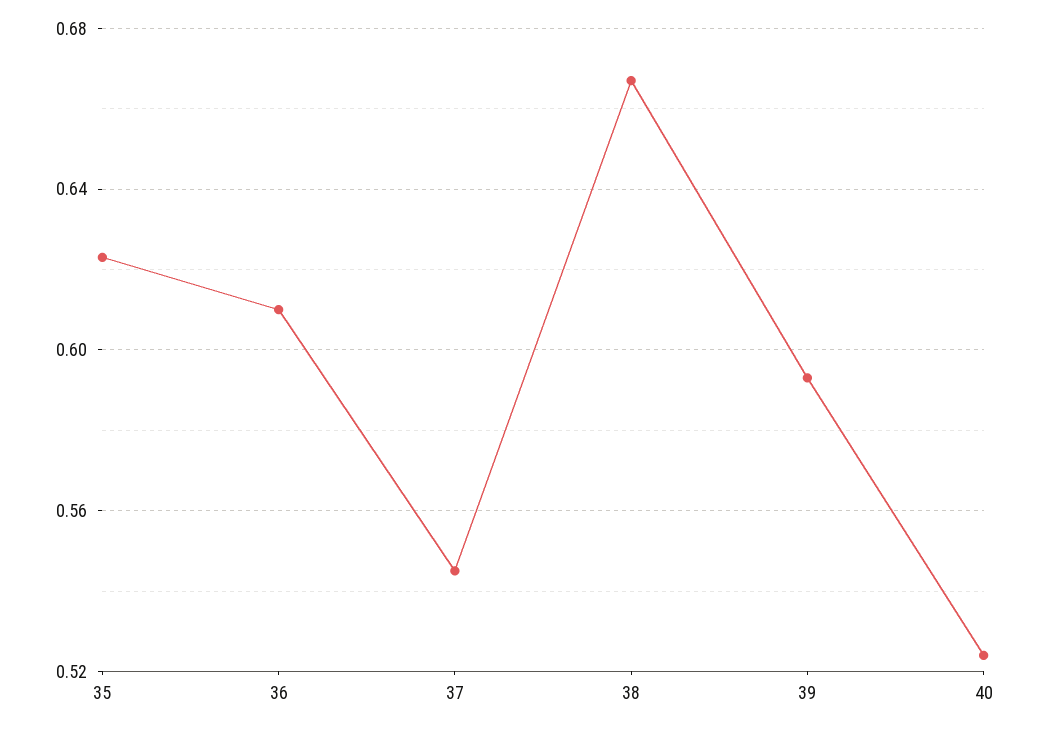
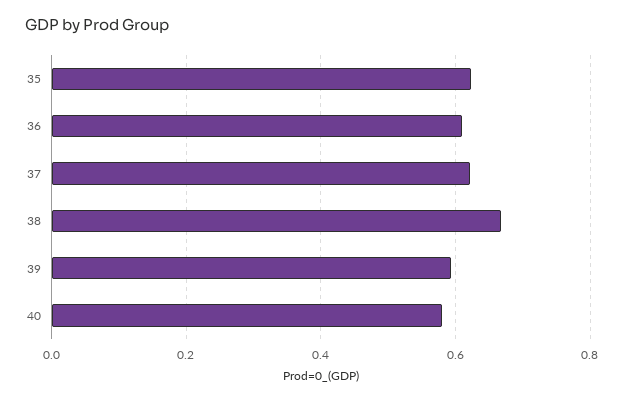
  {
    "35": 0.625,
    "36": 0.61,
-   "37": 0.545,
+   "37": 0.62,
    "38": 0.665,
    "39": 0.595,
-   "40": 0.525
+   "40": 0.58
  }

